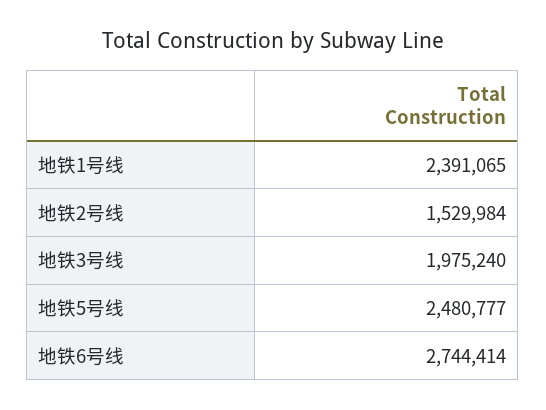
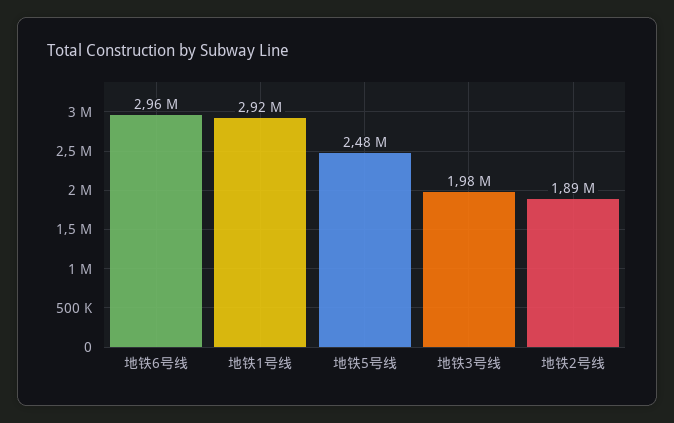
  {
-   "地铁1号线": 2391065,
+   "地铁1号线": 2920000,
-   "地铁2号线": 1529984,
+   "地铁2号线": 1890000,
    "地铁3号线": 1975240,
    "地铁5号线": 2480777,
-   "地铁6号线": 2744414
+   "地铁6号线": 2960000
  }

